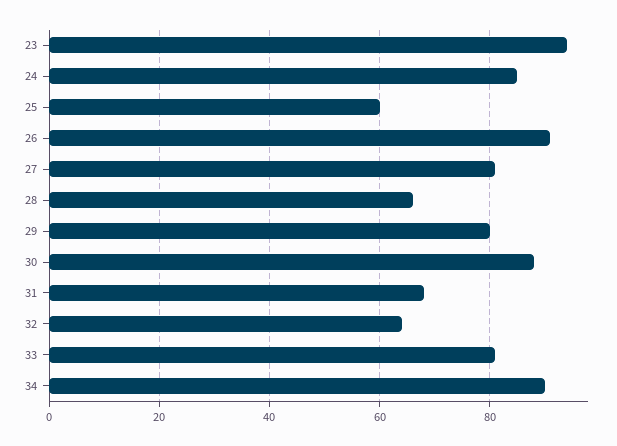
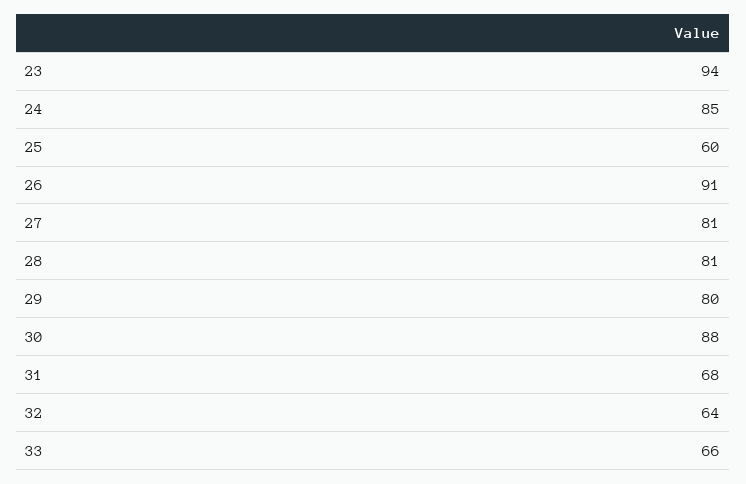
  {
    "23": 94,
    "24": 85,
    "25": 60,
    "26": 91,
    "27": 81,
-   "28": 65,
+   "28": 81,
    "29": 80,
    "30": 88,
    "31": 68,
    "32": 64,
-   "33": 80,
+   "33": 66
-   "34": 90
  }

